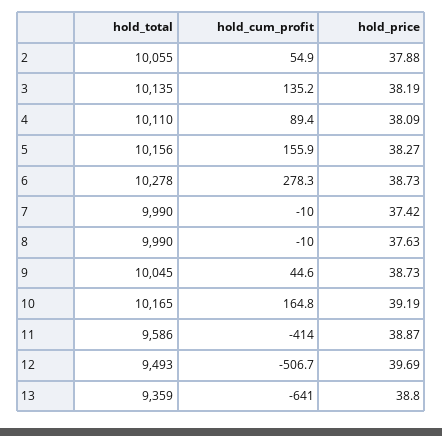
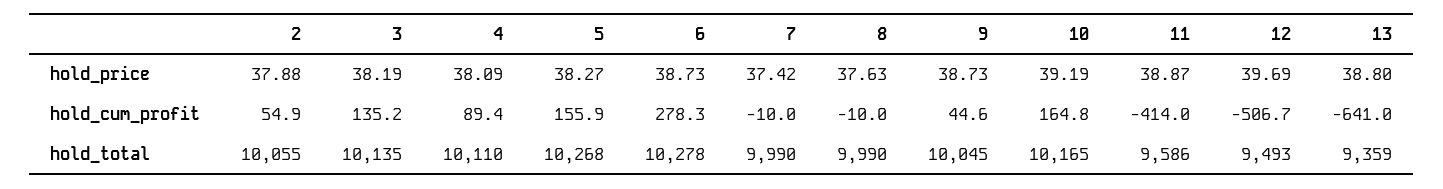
  {
    "hold_total": {
      "2": 10055,
      "3": 10135,
      "4": 10110,
-     "5": 10156,
+     "5": 10268,
      "6": 10278,
      "7": 9990,
      "8": 9990,
      "9": 10045,
      "10": 10165,
      "11": 9586,
      "12": 9493,
      "13": 9359
    },
    "hold_cum_profit": {
      "2": 54.9,
      "3": 135.2,
      "4": 89.4,
      "5": 155.9,
      "6": 278.3,
      "7": -10,
      "8": -10,
      "9": 44.6,
      "10": 164.8,
      "11": -414,
      "12": -506.7,
      "13": -641
    },
    "hold_price": {
      "2": 37.88,
      "3": 38.19,
      "4": 38.09,
      "5": 38.27,
      "6": 38.73,
      "7": 37.42,
      "8": 37.63,
      "9": 38.73,
      "10": 39.19,
      "11": 38.87,
      "12": 39.69,
      "13": 38.8
    }
  }

